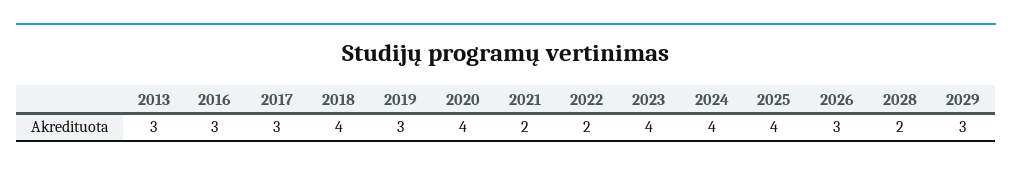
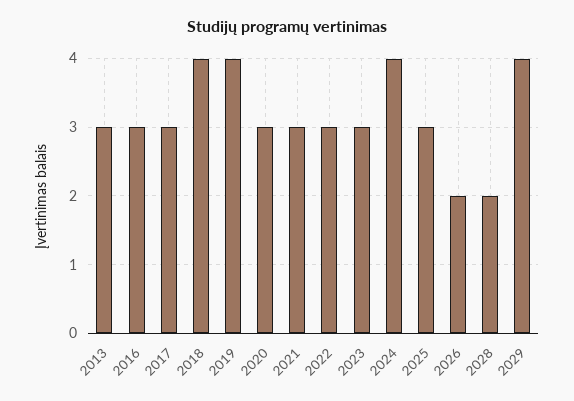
  {
    "2013": 3,
    "2016": 3,
    "2017": 3,
    "2018": 4,
-   "2019": 3,
+   "2019": 4,
-   "2020": 4,
+   "2020": 3,
-   "2021": 2,
+   "2021": 3,
-   "2022": 2,
+   "2022": 3,
-   "2023": 4,
+   "2023": 3,
    "2024": 4,
-   "2025": 4,
+   "2025": 3,
-   "2026": 3,
+   "2026": 2,
    "2028": 2,
-   "2029": 3
+   "2029": 4
  }

